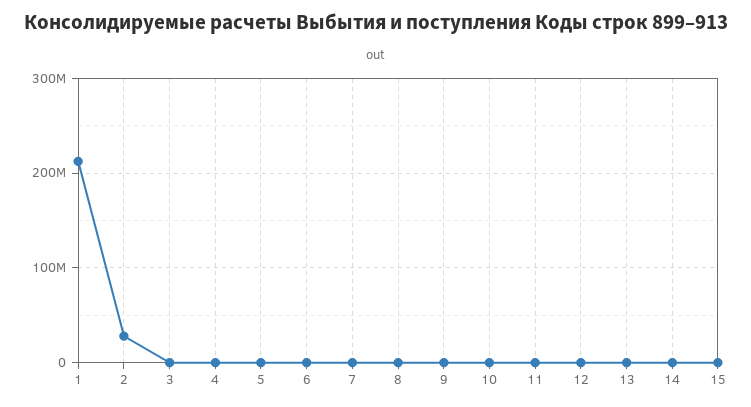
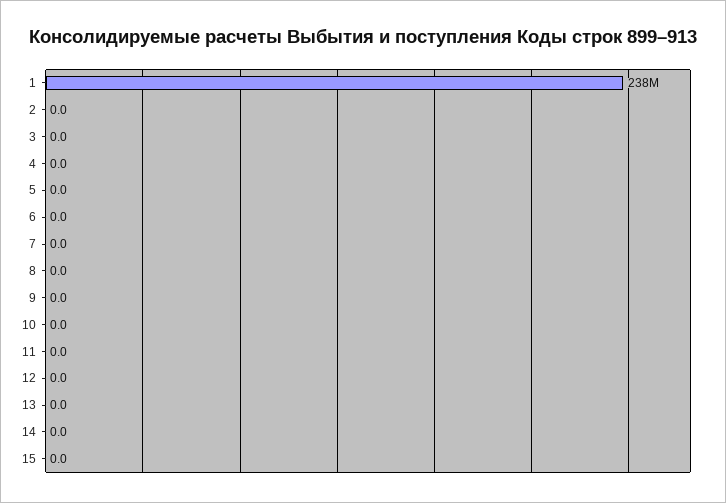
  {
-   "1": 210000000,
+   "1": 238000000,
-   "2": 30000000,
+   "2": 0,
    "3": 0,
    "4": 0,
    "5": 0,
    "6": 0,
    "7": 0,
    "8": 0,
    "9": 0,
    "10": 0,
    "11": 0,
    "12": 0,
    "13": 0,
    "14": 0,
    "15": 0
  }

